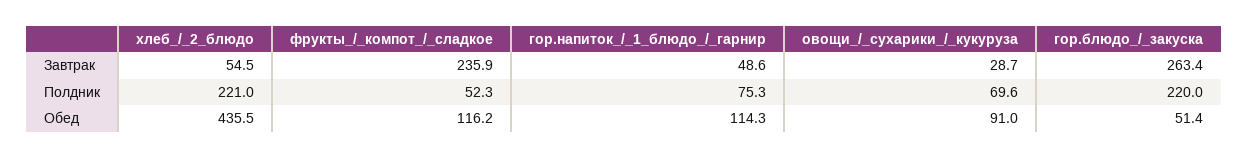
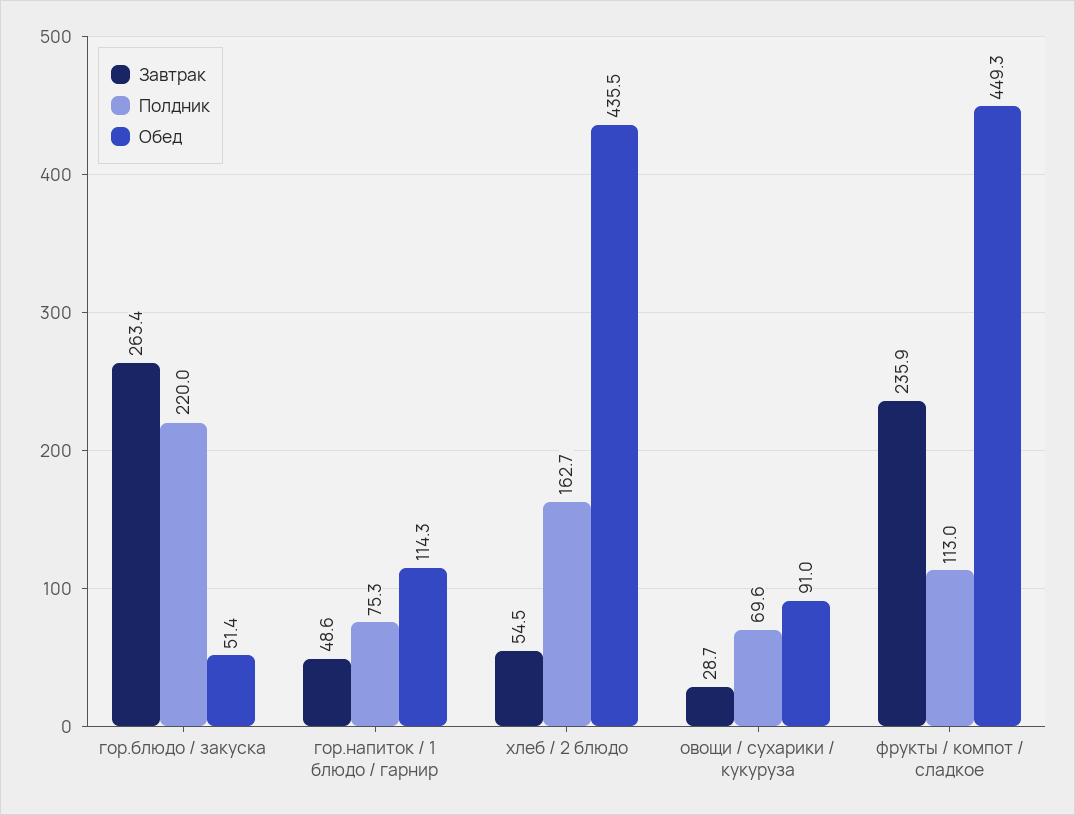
  {
    "Завтрак": {
      "хлеб_/_2_блюдо": 54.5,
      "фрукты_/_компот_/_сладкое": 235.9,
      "гор.напиток_/_1_блюдо_/_гарнир": 48.6,
      "овощи_/_сухарики_/_кукуруза": 28.7,
      "гор.блюдо_/_закуска": 263.4
    },
    "Полдник": {
-     "хлеб_/_2_блюдо": 221,
+     "хлеб_/_2_блюдо": 162.7,
-     "фрукты_/_компот_/_сладкое": 52.3,
+     "фрукты_/_компот_/_сладкое": 113,
      "гор.напиток_/_1_блюдо_/_гарнир": 75.3,
      "овощи_/_сухарики_/_кукуруза": 69.6,
      "гор.блюдо_/_закуска": 220
    },
    "Обед": {
      "хлеб_/_2_блюдо": 435.5,
-     "фрукты_/_компот_/_сладкое": 116.2,
+     "фрукты_/_компот_/_сладкое": 449.3,
      "гор.напиток_/_1_блюдо_/_гарнир": 114.3,
      "овощи_/_сухарики_/_кукуруза": 91,
      "гор.блюдо_/_закуска": 51.4
    }
  }

